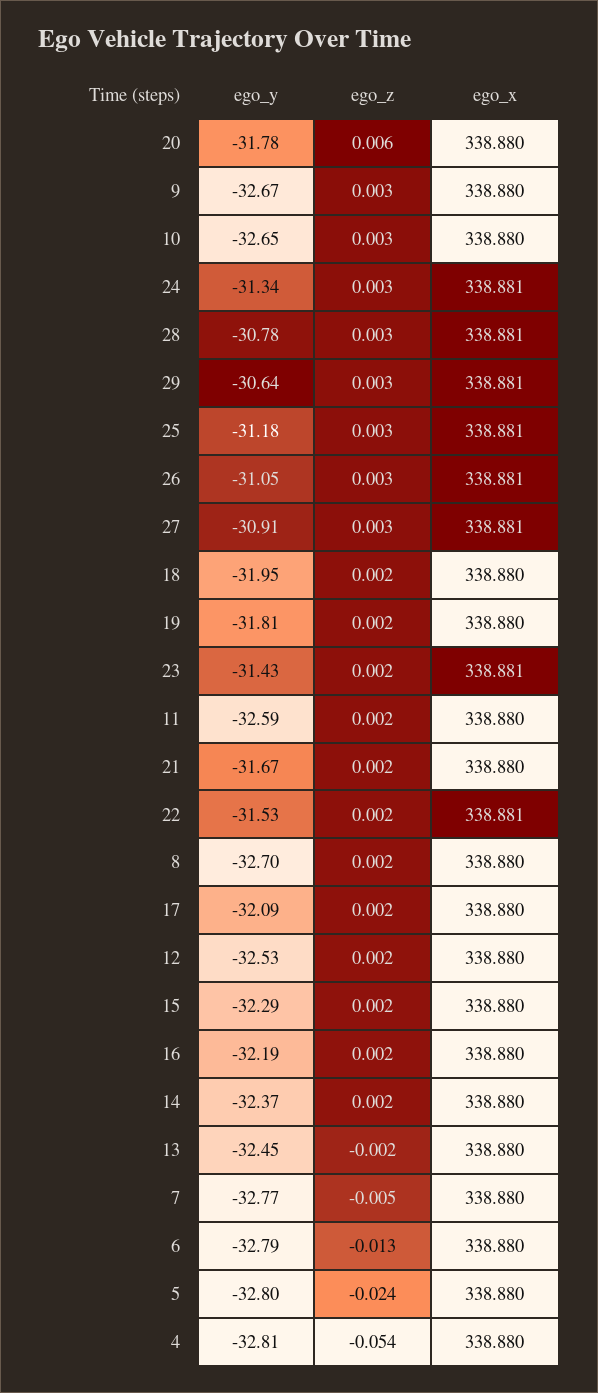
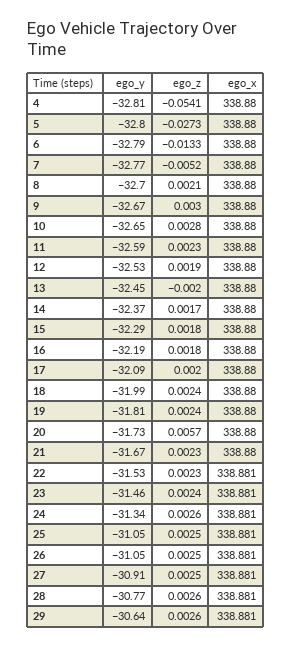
  {
    "ego_y": {
-     "20": -31.78,
+     "20": -31.73,
      "9": -32.67,
      "10": -32.65,
      "24": -31.34,
-     "28": -30.78,
+     "28": -30.77,
      "29": -30.64,
-     "25": -31.18,
+     "25": -31.05,
      "26": -31.05,
      "27": -30.91,
-     "18": -31.95,
+     "18": -31.99,
      "19": -31.81,
-     "23": -31.43,
+     "23": -31.46,
      "11": -32.59,
      "21": -31.67,
      "22": -31.53,
      "8": -32.7,
      "17": -32.09,
      "12": -32.53,
      "15": -32.29,
      "16": -32.19,
      "14": -32.37,
      "13": -32.45,
      "7": -32.77,
      "6": -32.79,
      "5": -32.8,
      "4": -32.81
    },
    "ego_z": {
      "20": 0.0057,
      "9": 0.003,
      "10": 0.0028,
      "24": 0.0026,
      "28": 0.0026,
      "29": 0.0026,
      "25": 0.0025,
      "26": 0.0025,
      "27": 0.0025,
      "18": 0.0024,
      "19": 0.0024,
      "23": 0.0024,
      "11": 0.0023,
      "21": 0.0023,
      "22": 0.0023,
      "8": 0.0021,
      "17": 0.002,
      "12": 0.0019,
      "15": 0.0018,
      "16": 0.0018,
      "14": 0.0017,
      "13": -0.002,
      "7": -0.0052,
      "6": -0.0133,
-     "5": -0.024,
+     "5": -0.0273,
      "4": -0.0541
    },
    "ego_x": {
      "20": 338.88,
      "9": 338.88,
      "10": 338.88,
      "24": 338.881,
      "28": 338.881,
      "29": 338.881,
      "25": 338.881,
      "26": 338.881,
      "27": 338.881,
      "18": 338.88,
      "19": 338.88,
      "23": 338.881,
      "11": 338.88,
      "21": 338.88,
      "22": 338.881,
      "8": 338.88,
      "17": 338.88,
      "12": 338.88,
      "15": 338.88,
      "16": 338.88,
      "14": 338.88,
      "13": 338.88,
      "7": 338.88,
      "6": 338.88,
      "5": 338.88,
      "4": 338.88
    }
  }

